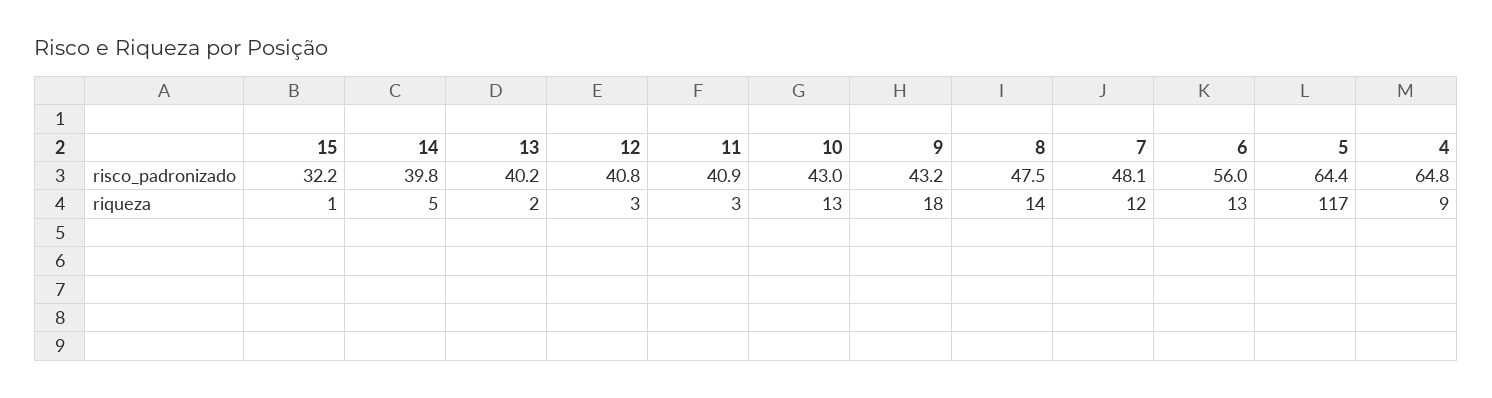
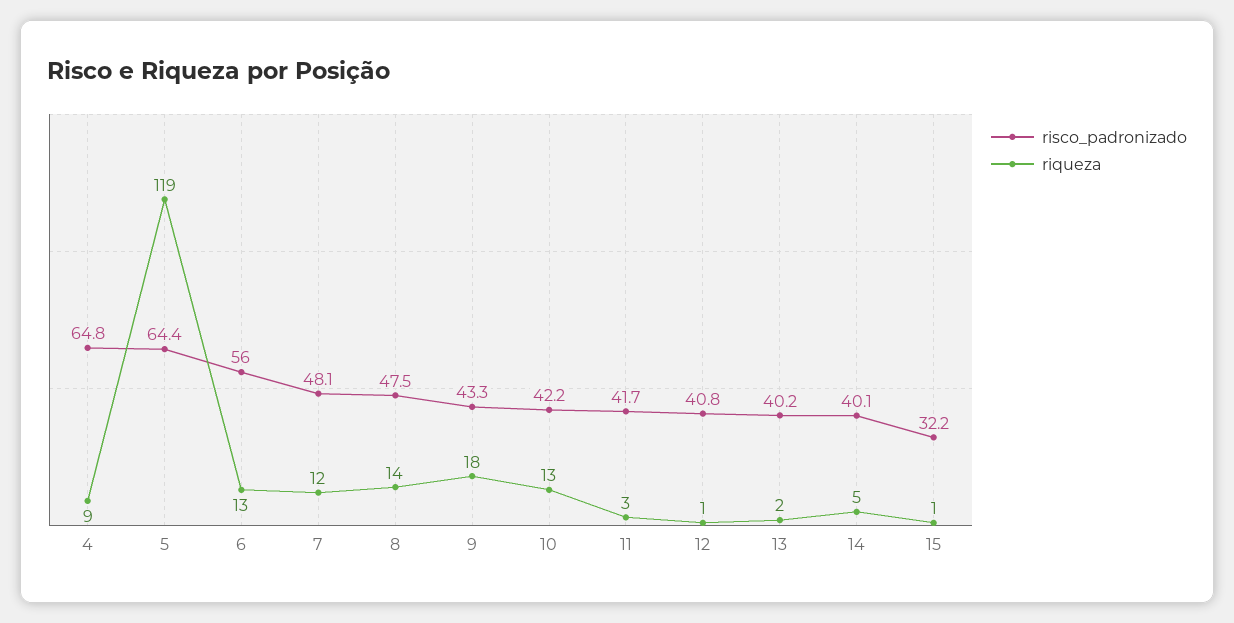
  {
    "risco_padronizado": {
      "15": 32.2,
-     "14": 39.8,
+     "14": 40.1,
      "13": 40.2,
      "12": 40.8,
-     "11": 40.9,
+     "11": 41.7,
-     "10": 43,
+     "10": 42.2,
-     "9": 43.2,
+     "9": 43.3,
      "8": 47.5,
      "7": 48.1,
      "6": 56,
      "5": 64.4,
      "4": 64.8
    },
    "riqueza": {
      "15": 1,
      "14": 5,
      "13": 2,
-     "12": 3,
+     "12": 1,
      "11": 3,
      "10": 13,
      "9": 18,
      "8": 14,
      "7": 12,
      "6": 13,
-     "5": 117,
+     "5": 119,
      "4": 9
    }
  }

